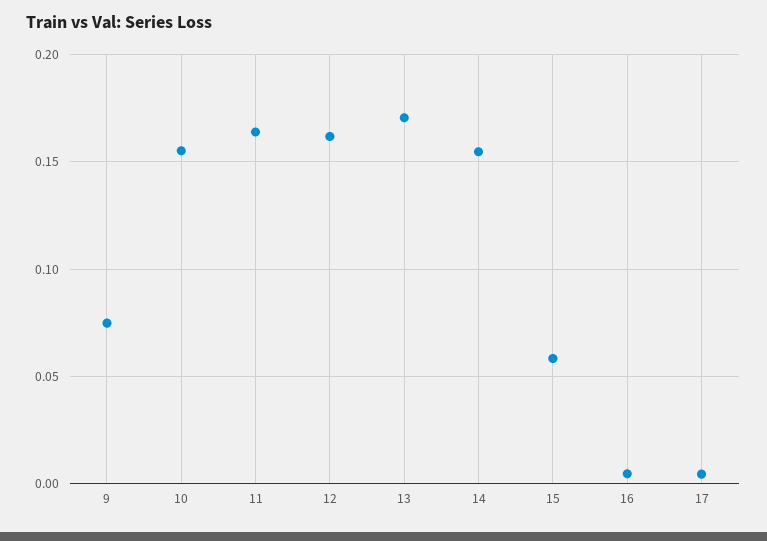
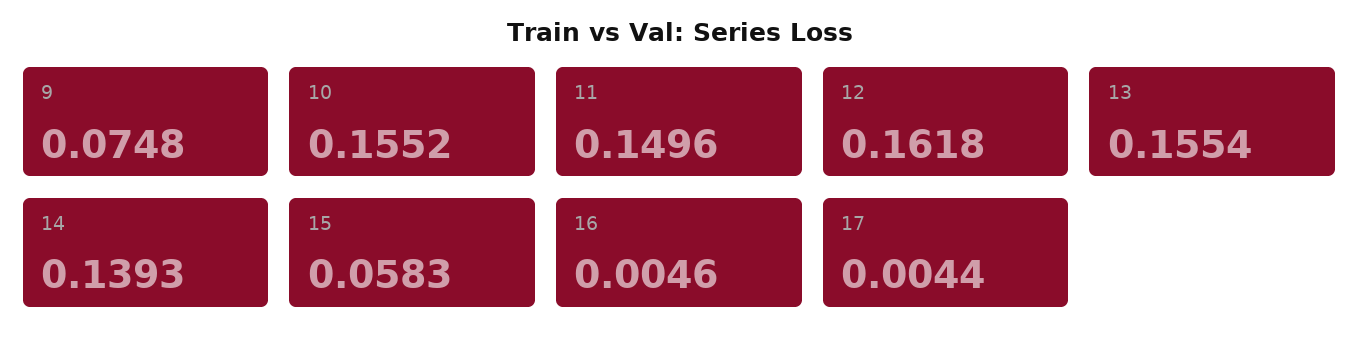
  {
    "9": 0.0748,
    "10": 0.1552,
-   "11": 0.165,
+   "11": 0.1496,
    "12": 0.1618,
-   "13": 0.17,
+   "13": 0.1554,
-   "14": 0.155,
+   "14": 0.1393,
    "15": 0.0583,
    "16": 0.0046,
    "17": 0.0044
  }

